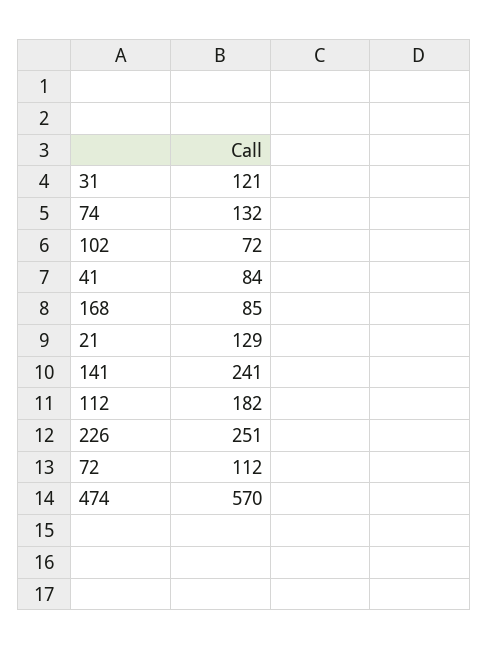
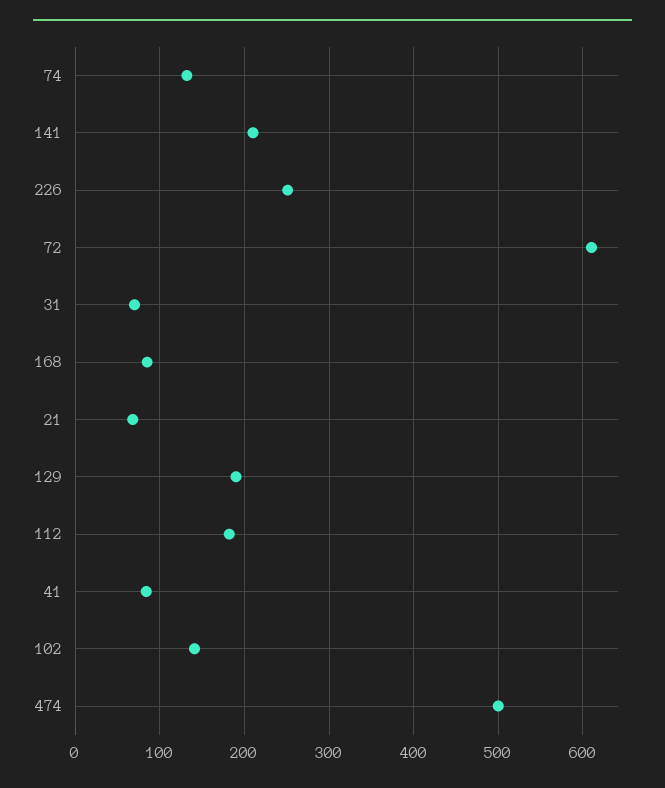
  {
-   "31": 121,
+   "31": 70,
    "74": 132,
-   "102": 72,
+   "102": 140,
    "41": 84,
    "168": 85,
-   "21": 129,
+   "21": 70,
-   "141": 241,
+   "141": 210,
    "112": 182,
    "226": 251,
-   "72": 112,
+   "72": 610,
-   "474": 570
+   "474": 500,
+   "129": 190
  }

